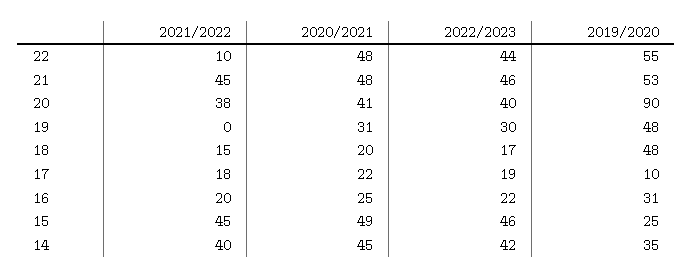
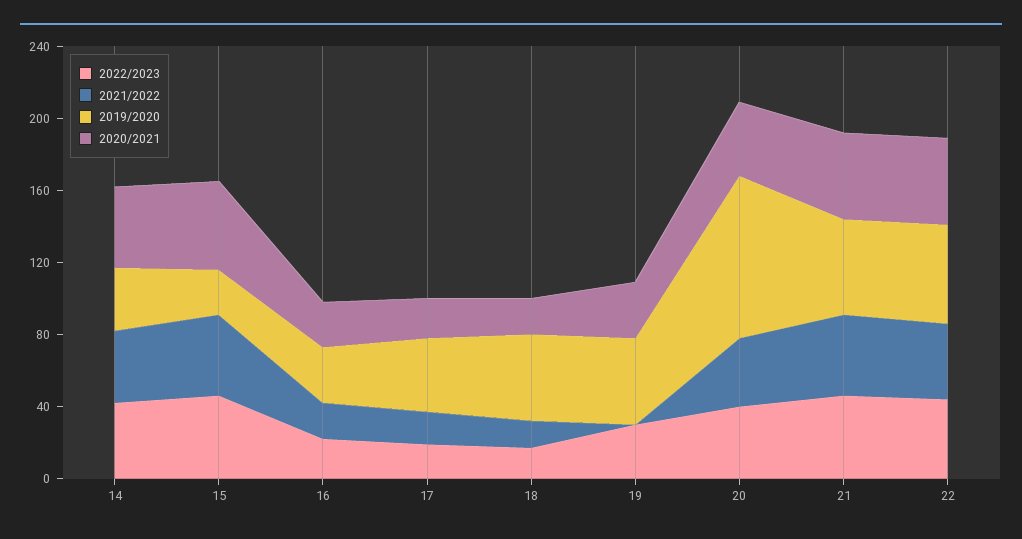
  {
    "2021/2022": {
-     "22": 10,
+     "22": 40,
      "21": 45,
      "20": 38,
      "19": 0,
      "18": 15,
      "17": 18,
      "16": 20,
      "15": 45,
      "14": 40
    },
    "2020/2021": {
      "22": 48,
      "21": 48,
      "20": 41,
      "19": 31,
      "18": 20,
      "17": 22,
      "16": 25,
      "15": 49,
      "14": 45
    },
    "2022/2023": {
      "22": 44,
      "21": 46,
      "20": 40,
      "19": 30,
      "18": 17,
      "17": 19,
      "16": 22,
      "15": 46,
      "14": 42
    },
    "2019/2020": {
      "22": 55,
      "21": 53,
      "20": 90,
      "19": 48,
      "18": 48,
-     "17": 10,
+     "17": 40,
      "16": 31,
      "15": 25,
      "14": 35
    }
  }

